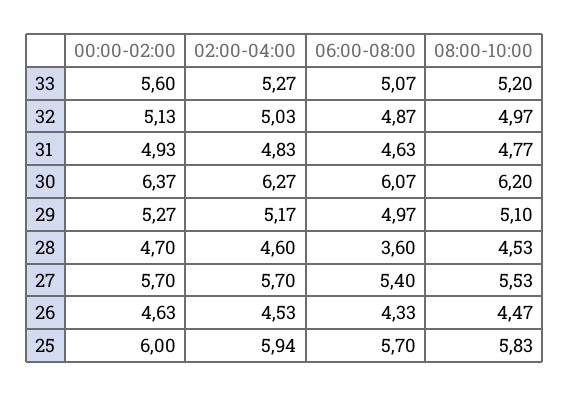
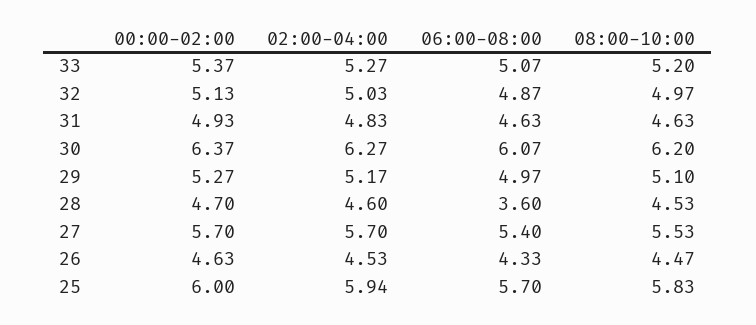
  {
    "00:00-02:00": {
-     "33": 5.6,
+     "33": 5.37,
      "32": 5.13,
      "31": 4.93,
      "30": 6.37,
      "29": 5.27,
      "28": 4.7,
      "27": 5.7,
      "26": 4.63,
      "25": 6
    },
    "02:00-04:00": {
      "33": 5.27,
      "32": 5.03,
      "31": 4.83,
      "30": 6.27,
      "29": 5.17,
      "28": 4.6,
      "27": 5.7,
      "26": 4.53,
      "25": 5.94
    },
    "06:00-08:00": {
      "33": 5.07,
      "32": 4.87,
      "31": 4.63,
      "30": 6.07,
      "29": 4.97,
      "28": 3.6,
      "27": 5.4,
      "26": 4.33,
      "25": 5.7
    },
    "08:00-10:00": {
      "33": 5.2,
      "32": 4.97,
-     "31": 4.77,
+     "31": 4.63,
      "30": 6.2,
      "29": 5.1,
      "28": 4.53,
      "27": 5.53,
      "26": 4.47,
      "25": 5.83
    }
  }

